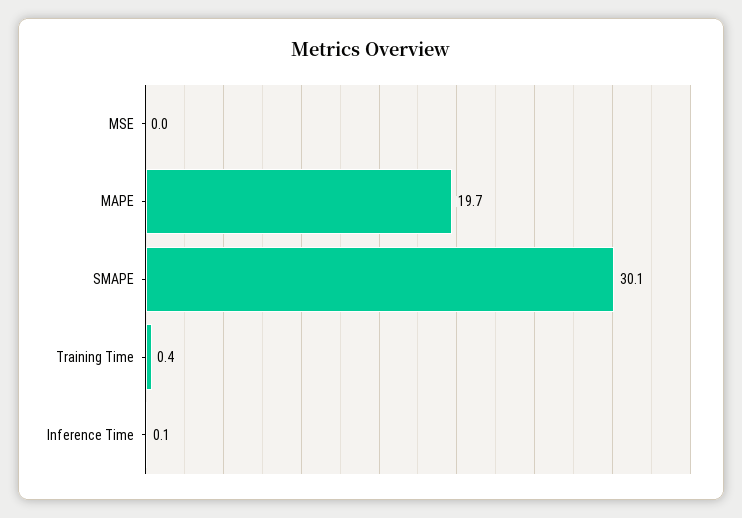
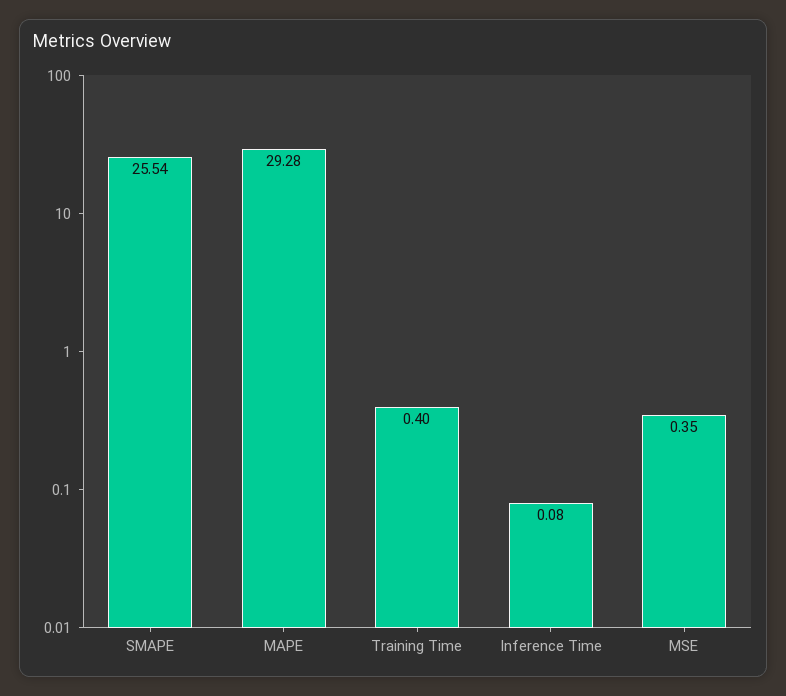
  {
-   "MSE": 0,
+   "MSE": 0.35,
-   "MAPE": 19.7,
+   "MAPE": 29.28,
-   "SMAPE": 30.1,
+   "SMAPE": 25.54,
    "Training Time": 0.4,
    "Inference Time": 0.08
  }

